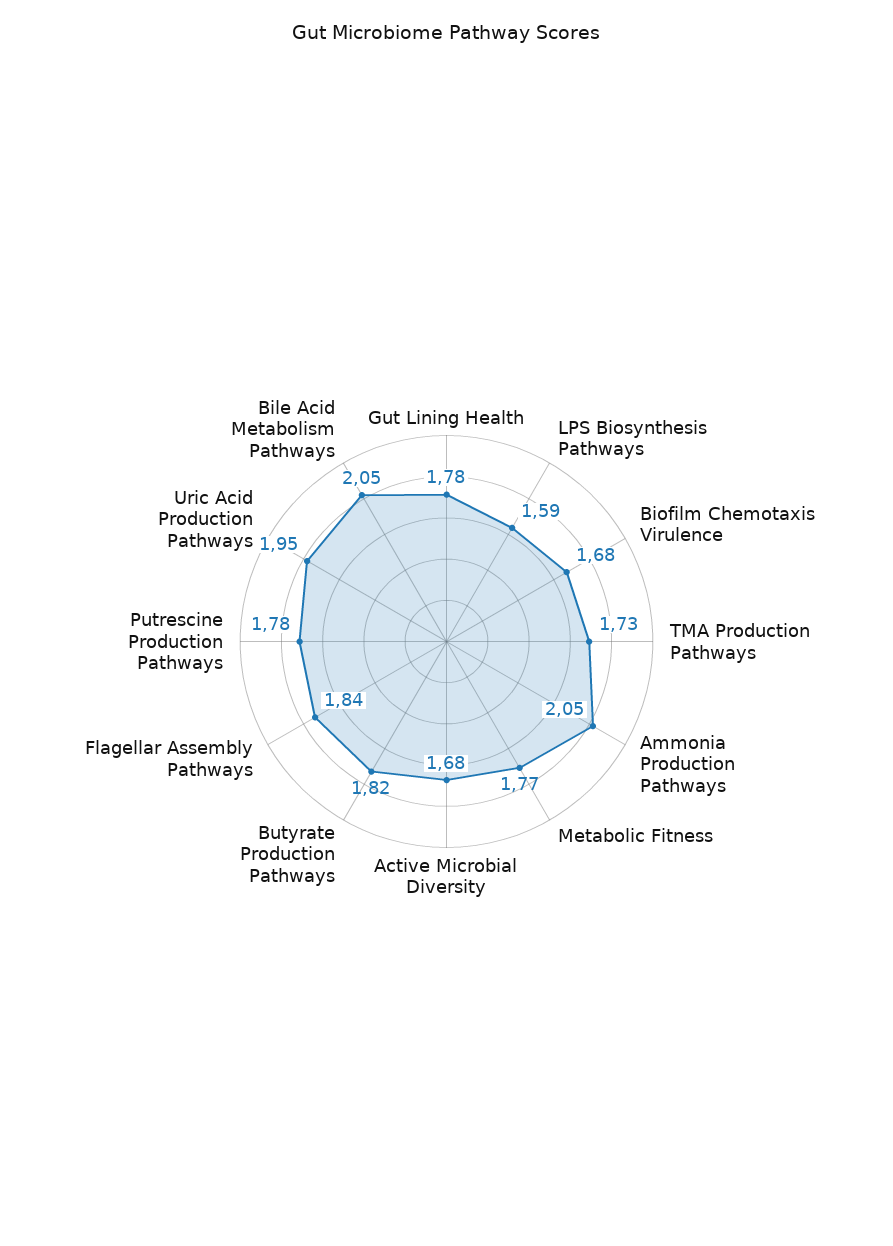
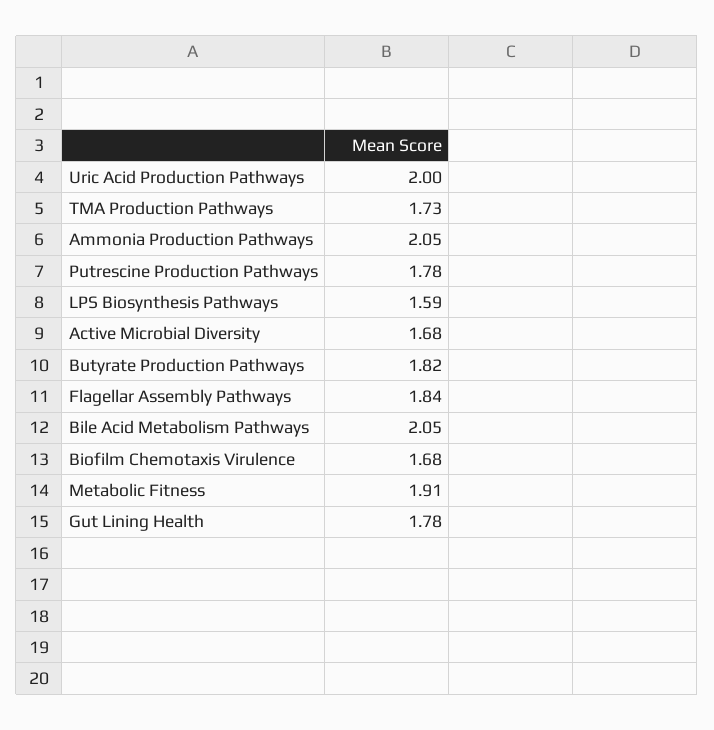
  {
    "Gut Lining Health": 1.78,
    "LPS Biosynthesis Pathways": 1.59,
    "Biofilm Chemotaxis Virulence": 1.68,
    "TMA Production Pathways": 1.73,
    "Ammonia Production Pathways": 2.05,
-   "Metabolic Fitness": 1.77,
+   "Metabolic Fitness": 1.91,
    "Active Microbial Diversity": 1.68,
    "Butyrate Production Pathways": 1.82,
    "Flagellar Assembly Pathways": 1.84,
    "Putrescine Production Pathways": 1.78,
-   "Uric Acid Production Pathways": 1.95,
+   "Uric Acid Production Pathways": 2,
    "Bile Acid Metabolism Pathways": 2.05
  }

